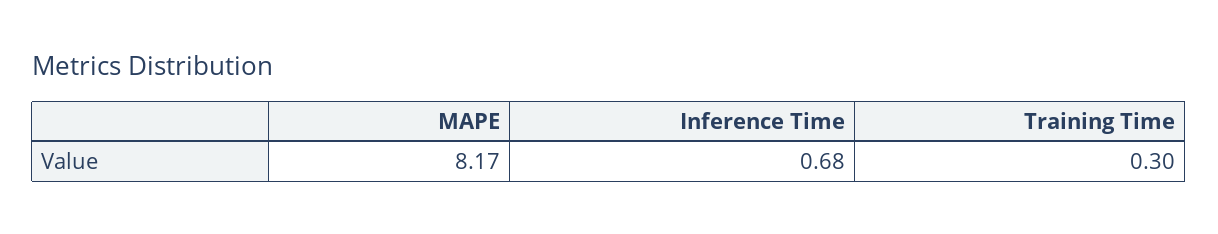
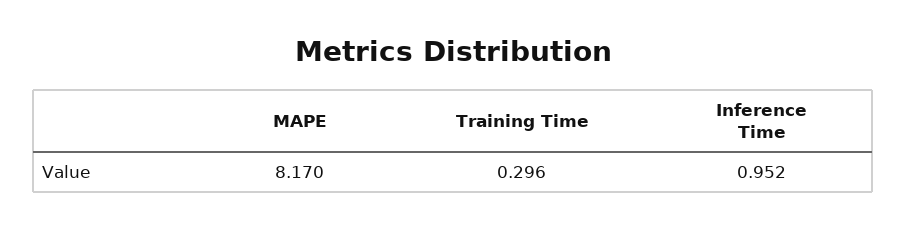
  {
    "MAPE": 8.17,
-   "Inference Time": 0.68,
+   "Inference Time": 0.952,
    "Training Time": 0.296
  }

